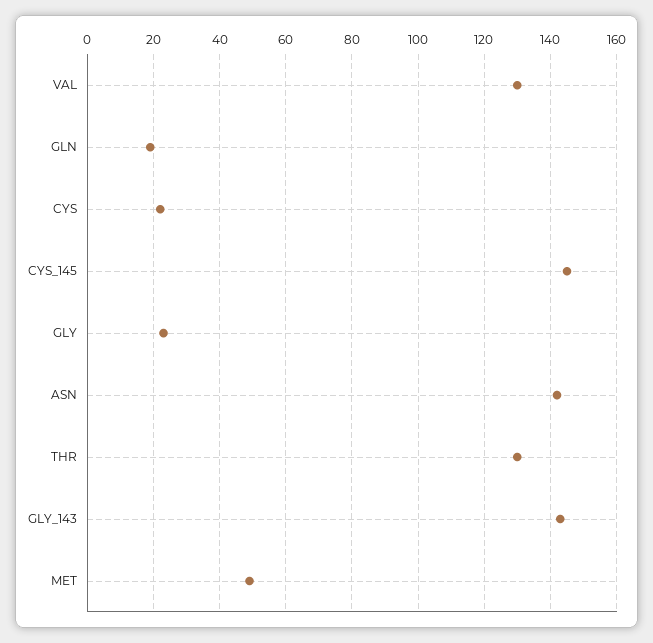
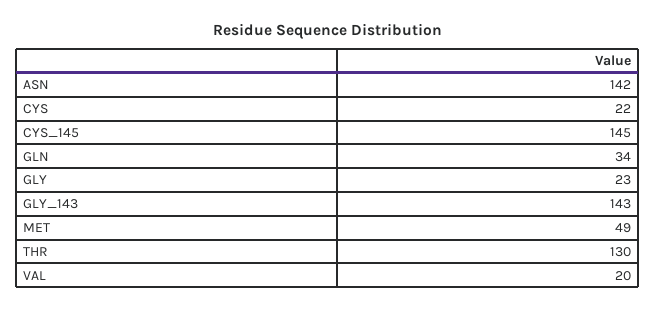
  {
-   "VAL": 130,
+   "VAL": 20,
-   "GLN": 20,
+   "GLN": 34,
    "CYS": 22,
    "CYS_145": 145,
    "GLY": 23,
    "ASN": 142,
    "THR": 130,
    "GLY_143": 143,
    "MET": 49
  }

